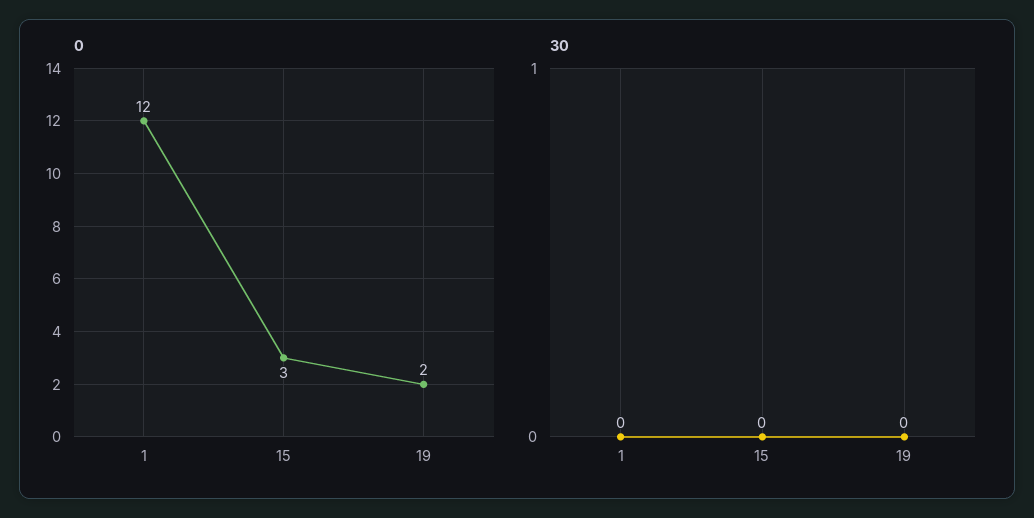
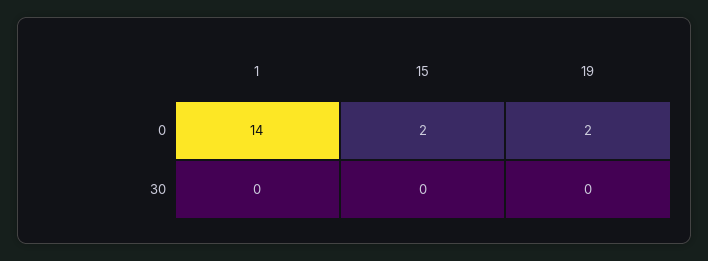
  {
    "0": {
-     "1": 12,
+     "1": 14,
-     "15": 3,
+     "15": 2,
      "19": 2
    },
    "30": {
      "1": 0,
      "15": 0,
      "19": 0
    }
  }

